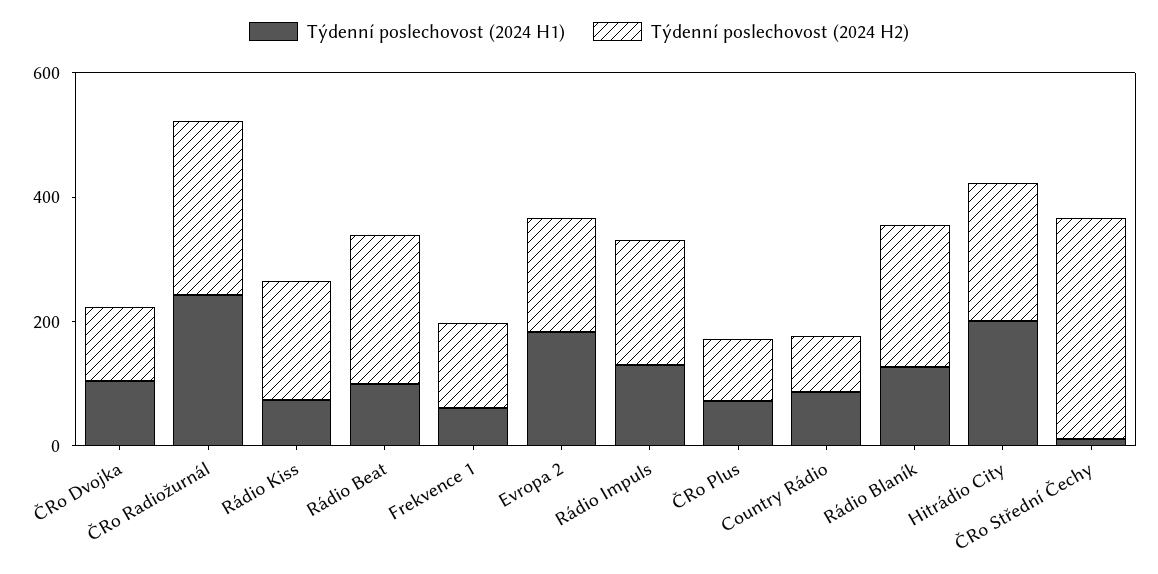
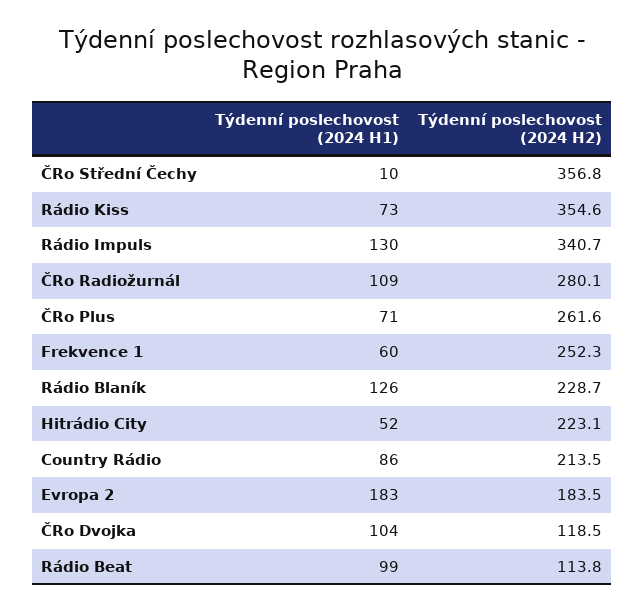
  {
    "Týdenní poslechovost (2024 H1)": {
      "ČRo Dvojka": 104,
-     "ČRo Radiožurnál": 250,
+     "ČRo Radiožurnál": 109,
      "Rádio Kiss": 73,
      "Rádio Beat": 99,
      "Frekvence 1": 60,
      "Evropa 2": 183,
      "Rádio Impuls": 130,
      "ČRo Plus": 71,
      "Country Rádio": 86,
      "Rádio Blaník": 126,
-     "Hitrádio City": 200,
+     "Hitrádio City": 52,
      "ČRo Střední Čechy": 10
    },
    "Týdenní poslechovost (2024 H2)": {
      "ČRo Dvojka": 118.5,
      "ČRo Radiožurnál": 280.1,
-     "Rádio Kiss": 200,
+     "Rádio Kiss": 354.6,
-     "Rádio Beat": 250,
+     "Rádio Beat": 113.8,
-     "Frekvence 1": 150,
+     "Frekvence 1": 252.3,
      "Evropa 2": 183.5,
-     "Rádio Impuls": 200,
+     "Rádio Impuls": 340.7,
-     "ČRo Plus": 100,
+     "ČRo Plus": 261.6,
-     "Country Rádio": 100,
+     "Country Rádio": 213.5,
      "Rádio Blaník": 228.7,
      "Hitrádio City": 223.1,
      "ČRo Střední Čechy": 356.8
    }
  }

